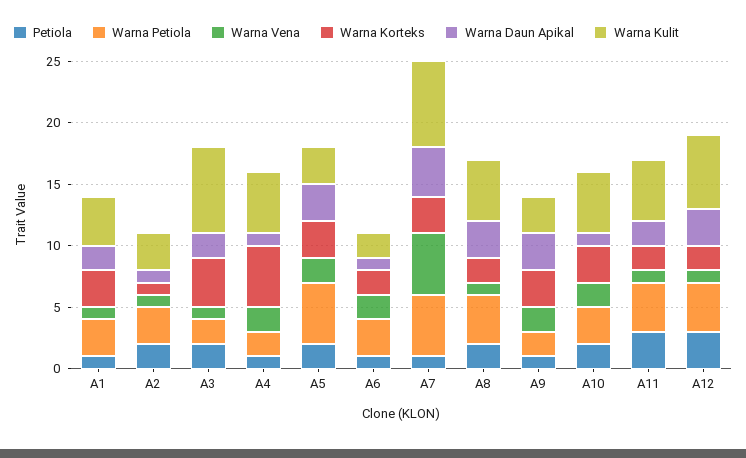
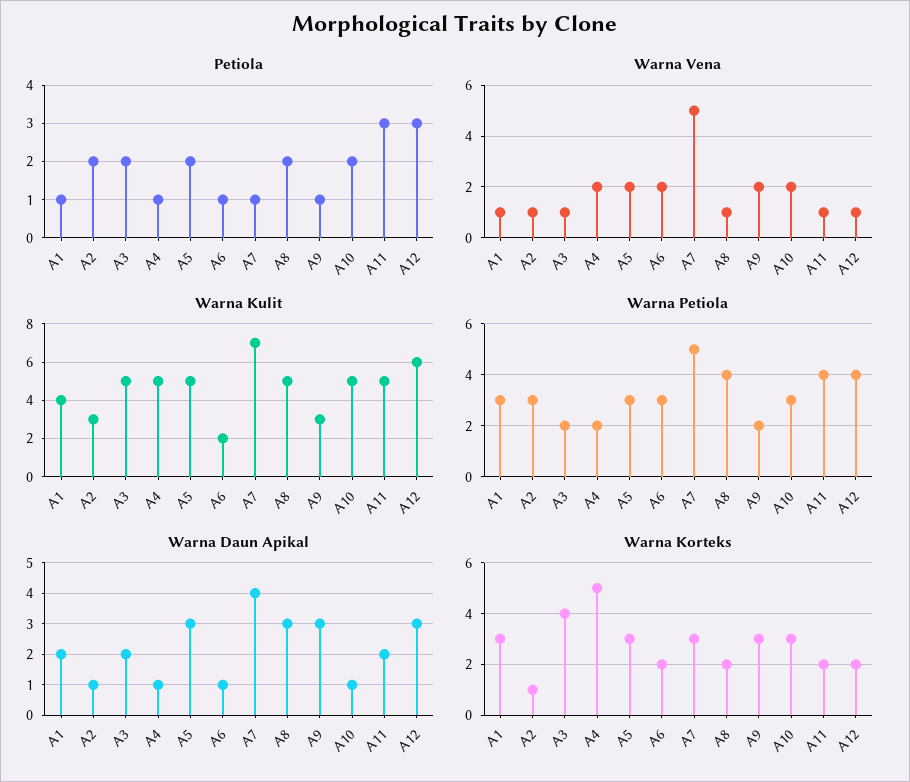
  {
    "Petiola": {
      "A1": 1,
      "A2": 2,
      "A3": 2,
      "A4": 1,
      "A5": 2,
      "A6": 1,
      "A7": 1,
      "A8": 2,
      "A9": 1,
      "A10": 2,
      "A11": 3,
      "A12": 3
    },
    "Warna Petiola": {
      "A1": 3,
      "A2": 3,
      "A3": 2,
      "A4": 2,
-     "A5": 5,
+     "A5": 3,
      "A6": 3,
      "A7": 5,
      "A8": 4,
      "A9": 2,
      "A10": 3,
      "A11": 4,
      "A12": 4
    },
    "Warna Vena": {
      "A1": 1,
      "A2": 1,
      "A3": 1,
      "A4": 2,
      "A5": 2,
      "A6": 2,
      "A7": 5,
      "A8": 1,
      "A9": 2,
      "A10": 2,
      "A11": 1,
      "A12": 1
    },
    "Warna Korteks": {
      "A1": 3,
      "A2": 1,
      "A3": 4,
      "A4": 5,
      "A5": 3,
      "A6": 2,
      "A7": 3,
      "A8": 2,
      "A9": 3,
      "A10": 3,
      "A11": 2,
      "A12": 2
    },
    "Warna Daun Apikal": {
      "A1": 2,
      "A2": 1,
      "A3": 2,
      "A4": 1,
      "A5": 3,
      "A6": 1,
      "A7": 4,
      "A8": 3,
      "A9": 3,
      "A10": 1,
      "A11": 2,
      "A12": 3
    },
    "Warna Kulit": {
      "A1": 4,
      "A2": 3,
-     "A3": 7,
+     "A3": 5,
      "A4": 5,
-     "A5": 3,
+     "A5": 5,
      "A6": 2,
      "A7": 7,
      "A8": 5,
      "A9": 3,
      "A10": 5,
      "A11": 5,
      "A12": 6
    }
  }

